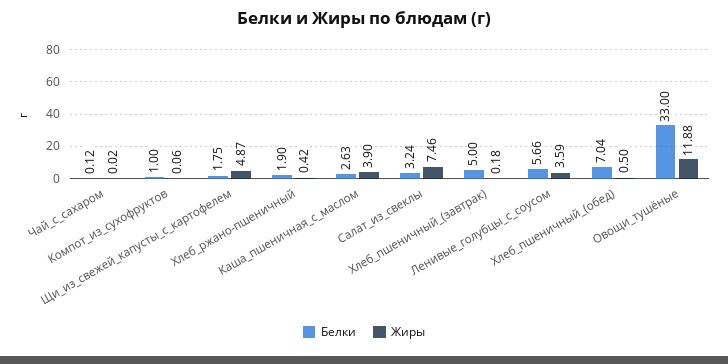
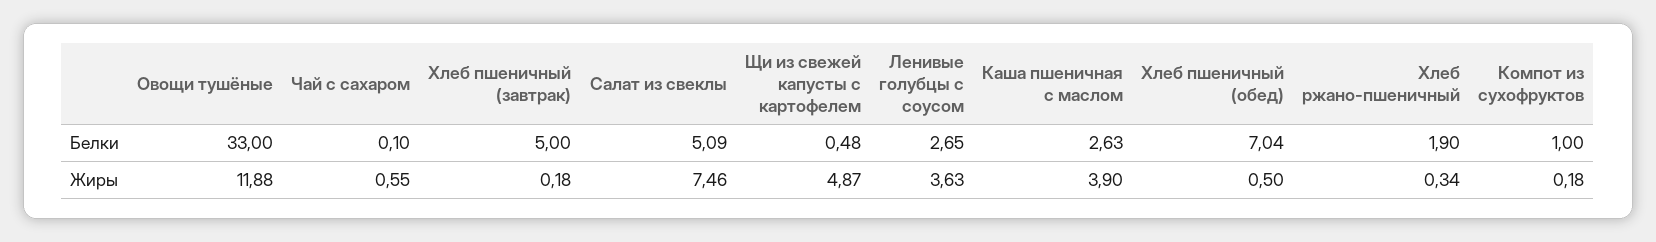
  {
    "Белки": {
-     "Чай_с_сахаром": 0.12,
+     "Чай_с_сахаром": 0.1,
      "Компот_из_сухофруктов": 1,
-     "Щи_из_свежей_капусты_с_картофелем": 1.75,
+     "Щи_из_свежей_капусты_с_картофелем": 0.48,
      "Хлеб_ржано-пшеничный": 1.9,
      "Каша_пшеничная_с_маслом": 2.63,
-     "Салат_из_свеклы": 3.24,
+     "Салат_из_свеклы": 5.09,
      "Хлеб_пшеничный_(завтрак)": 5,
-     "Ленивые_голубцы_с_соусом": 5.66,
+     "Ленивые_голубцы_с_соусом": 2.65,
      "Хлеб_пшеничный_(обед)": 7.04,
      "Овощи_тушёные": 33
    },
    "Жиры": {
-     "Чай_с_сахаром": 0.02,
+     "Чай_с_сахаром": 0.55,
-     "Компот_из_сухофруктов": 0.06,
+     "Компот_из_сухофруктов": 0.18,
      "Щи_из_свежей_капусты_с_картофелем": 4.87,
-     "Хлеб_ржано-пшеничный": 0.42,
+     "Хлеб_ржано-пшеничный": 0.34,
      "Каша_пшеничная_с_маслом": 3.9,
      "Салат_из_свеклы": 7.46,
      "Хлеб_пшеничный_(завтрак)": 0.18,
-     "Ленивые_голубцы_с_соусом": 3.59,
+     "Ленивые_голубцы_с_соусом": 3.63,
      "Хлеб_пшеничный_(обед)": 0.5,
      "Овощи_тушёные": 11.88
    }
  }

